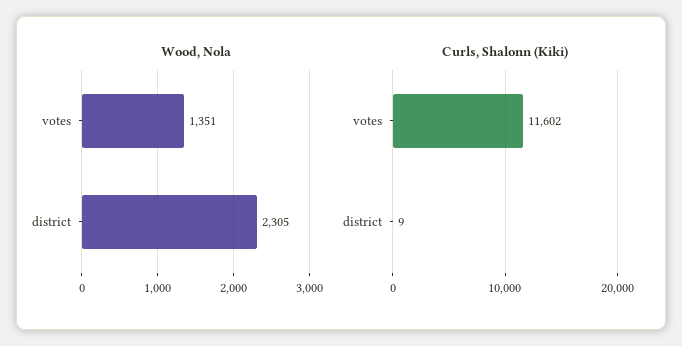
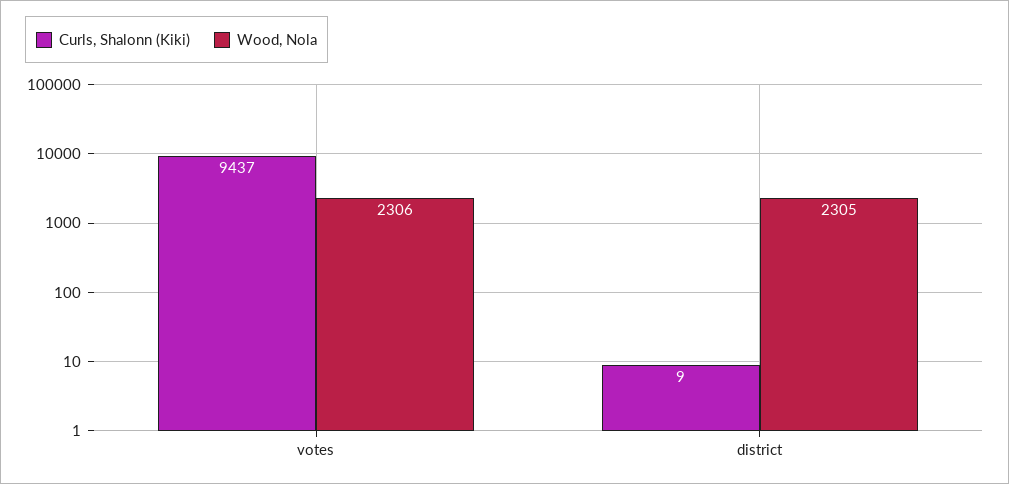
  {
    "Wood, Nola": {
-     "votes": 1351,
+     "votes": 2306,
      "district": 2305
    },
    "Curls, Shalonn (Kiki)": {
-     "votes": 11602,
+     "votes": 9437,
      "district": 9
    }
  }

